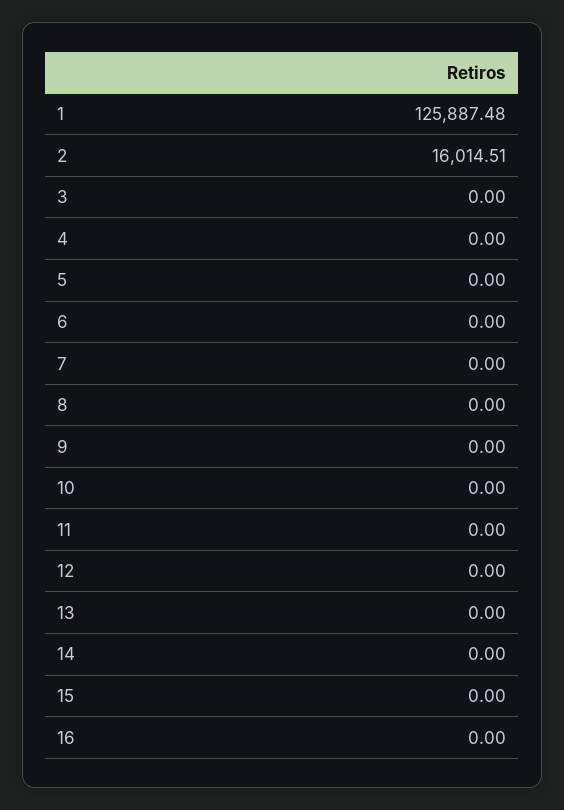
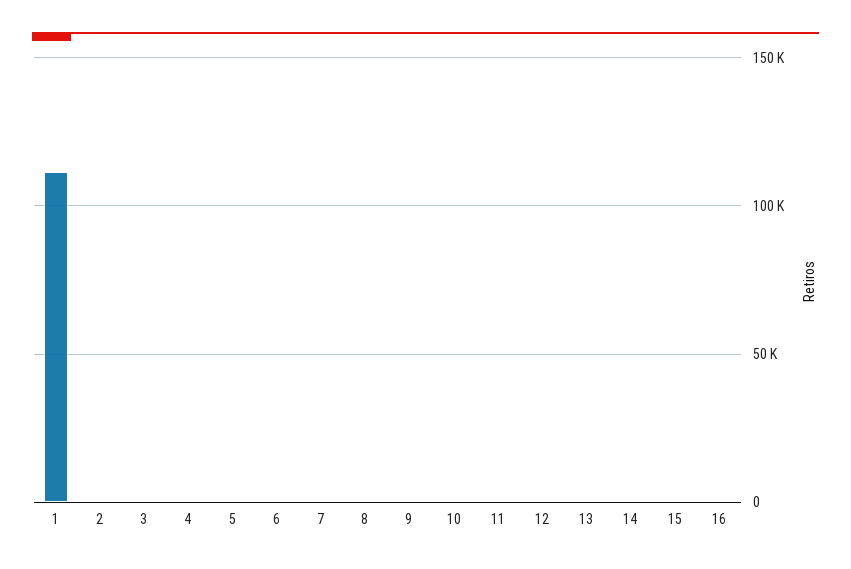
  {
-   "1": 125887.48,
+   "1": 110000,
-   "2": 16014.51,
+   "2": 0,
    "3": 0,
    "4": 0,
    "5": 0,
    "6": 0,
    "7": 0,
    "8": 0,
    "9": 0,
    "10": 0,
    "11": 0,
    "12": 0,
    "13": 0,
    "14": 0,
    "15": 0,
    "16": 0
  }

